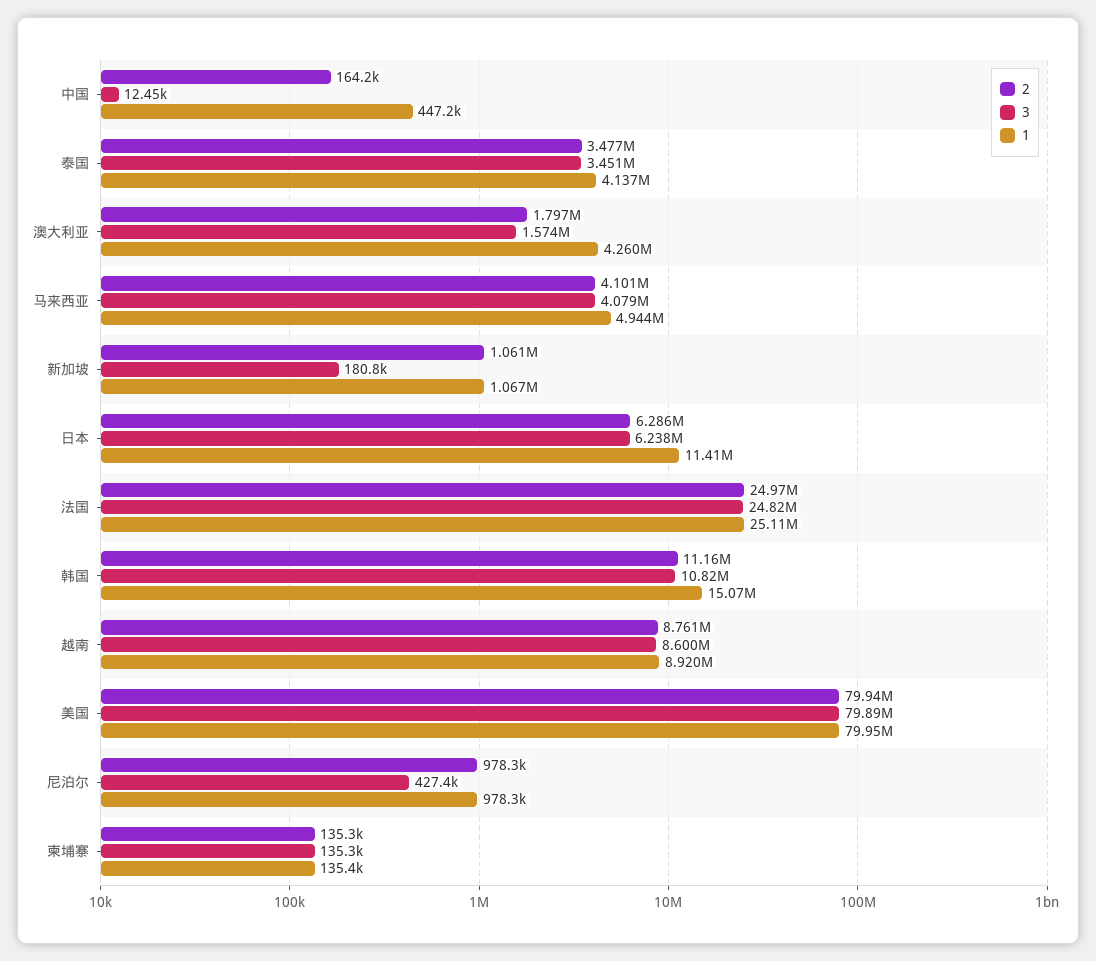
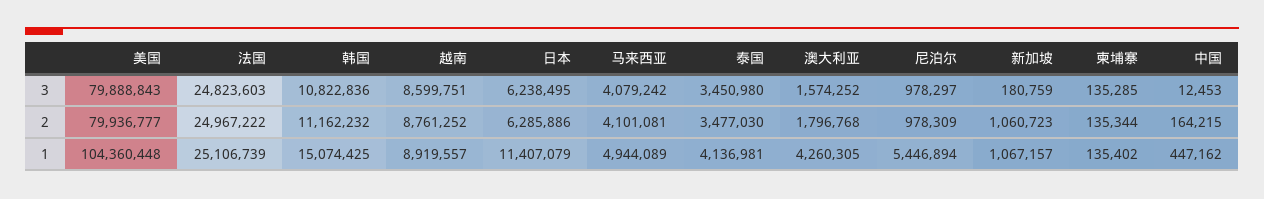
  {
    "2": {
      "中国": 164215,
      "泰国": 3477030,
      "澳大利亚": 1796768,
      "马来西亚": 4101081,
      "新加坡": 1060723,
      "日本": 6285886,
      "法国": 24967222,
      "韩国": 11162232,
      "越南": 8761252,
      "美国": 79936777,
      "尼泊尔": 978309,
      "柬埔寨": 135344
    },
    "3": {
      "中国": 12453,
      "泰国": 3450980,
      "澳大利亚": 1574252,
      "马来西亚": 4079242,
      "新加坡": 180759,
      "日本": 6238495,
      "法国": 24823603,
      "韩国": 10822836,
      "越南": 8599751,
      "美国": 79888843,
-     "尼泊尔": 427400,
+     "尼泊尔": 978297,
      "柬埔寨": 135285
    },
    "1": {
      "中国": 447162,
      "泰国": 4136981,
      "澳大利亚": 4260305,
      "马来西亚": 4944089,
      "新加坡": 1067157,
      "日本": 11407079,
      "法国": 25106739,
      "韩国": 15074425,
      "越南": 8919557,
-     "美国": 79950000,
+     "美国": 104360448,
-     "尼泊尔": 978300,
+     "尼泊尔": 5446894,
      "柬埔寨": 135402
    }
  }

